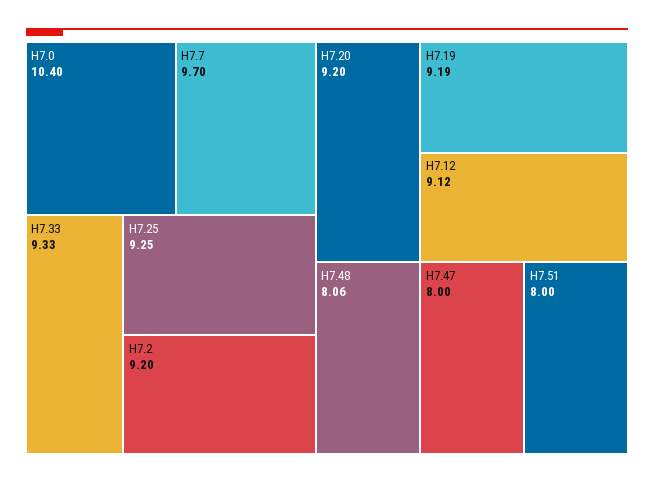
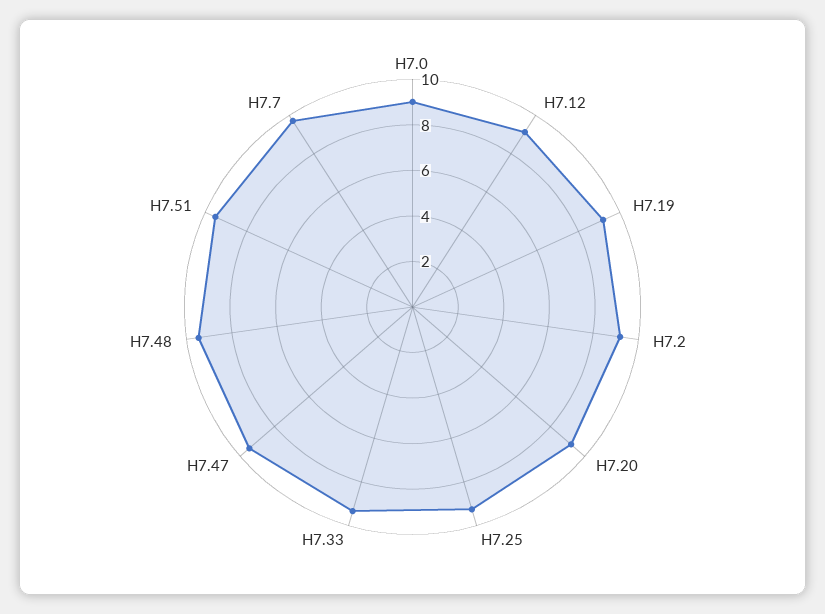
  {
-   "H7.0": 10.4,
+   "H7.0": 9,
    "H7.7": 9.7,
    "H7.33": 9.33,
    "H7.25": 9.25,
    "H7.2": 9.2,
    "H7.20": 9.2,
    "H7.19": 9.19,
    "H7.12": 9.12,
-   "H7.48": 8.06,
+   "H7.48": 9.5,
-   "H7.47": 8,
+   "H7.47": 9.5,
-   "H7.51": 8
+   "H7.51": 9.5
  }

